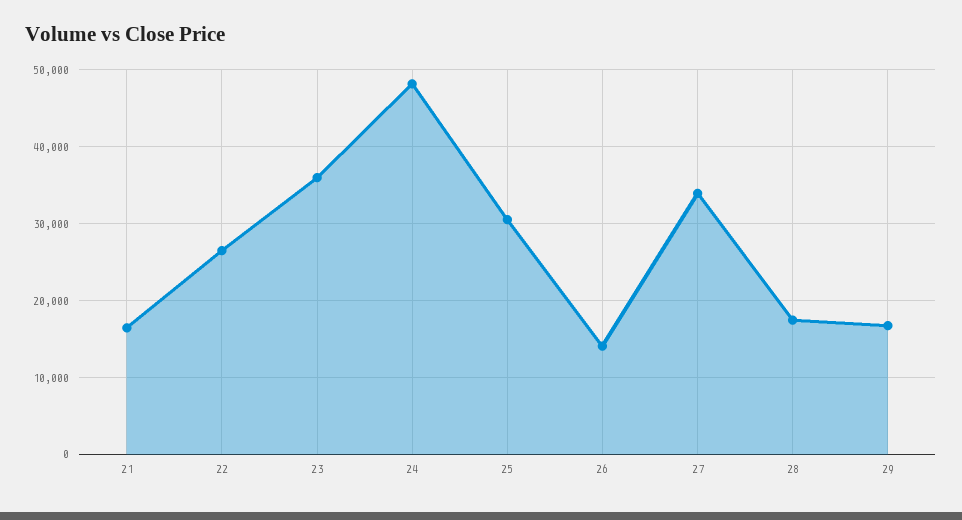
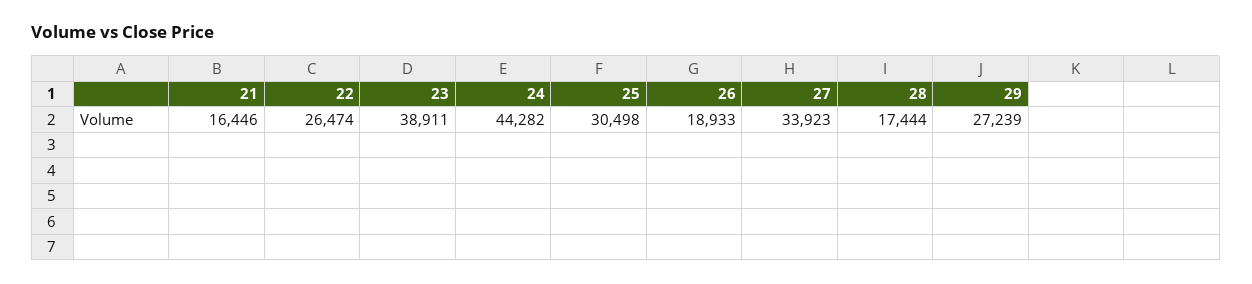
  {
    "21": 16446,
    "22": 26474,
-   "23": 36000,
+   "23": 38911,
-   "24": 48000,
+   "24": 44282,
    "25": 30498,
-   "26": 14000,
+   "26": 18933,
    "27": 33923,
    "28": 17444,
-   "29": 17000
+   "29": 27239
  }

